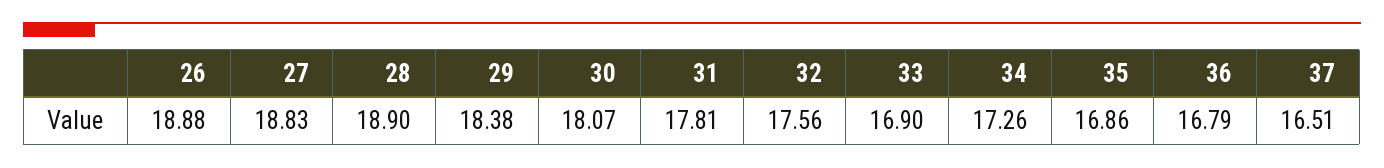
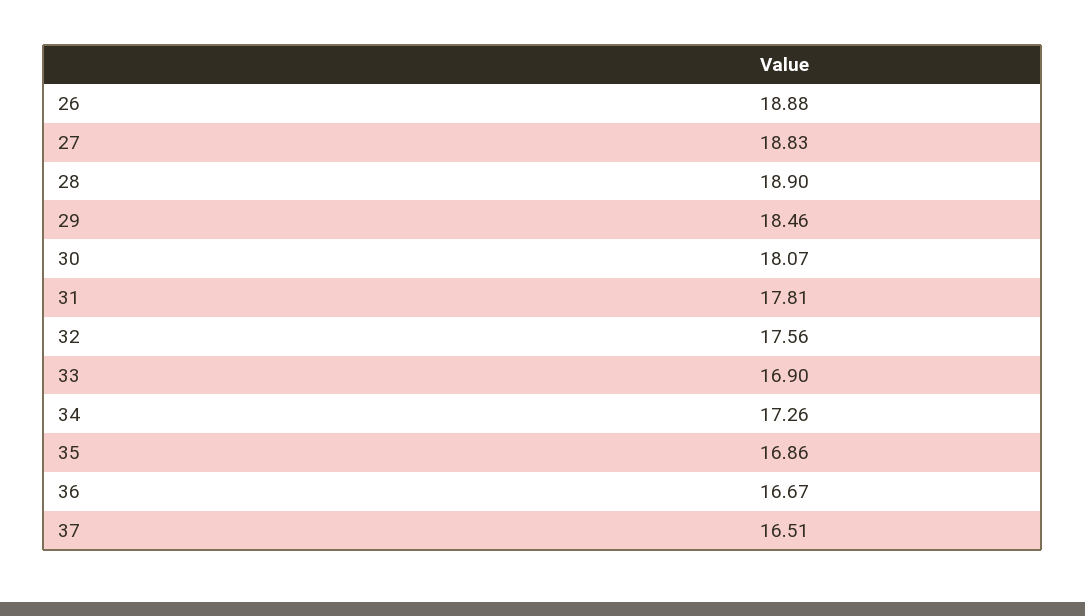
  {
    "26": 18.88,
    "27": 18.83,
    "28": 18.9,
-   "29": 18.38,
+   "29": 18.46,
    "30": 18.07,
    "31": 17.81,
    "32": 17.56,
    "33": 16.9,
    "34": 17.26,
    "35": 16.86,
-   "36": 16.79,
+   "36": 16.67,
    "37": 16.51
  }

